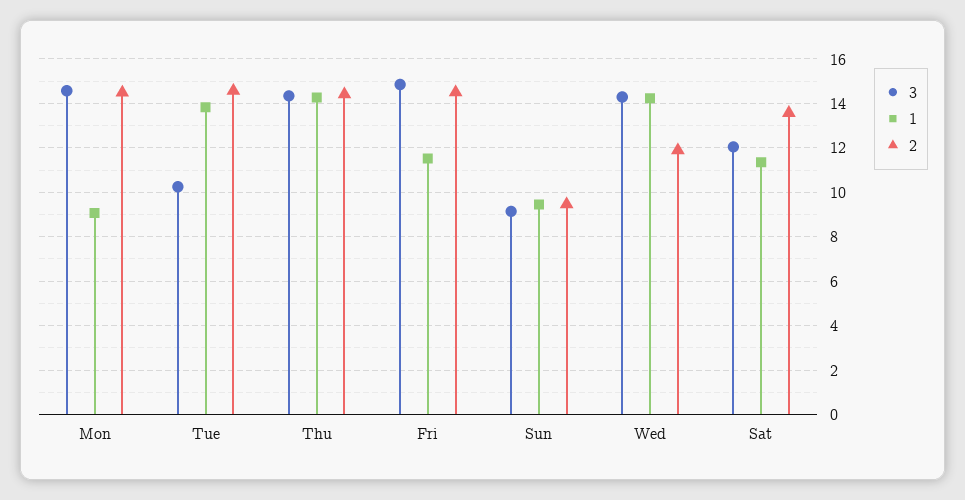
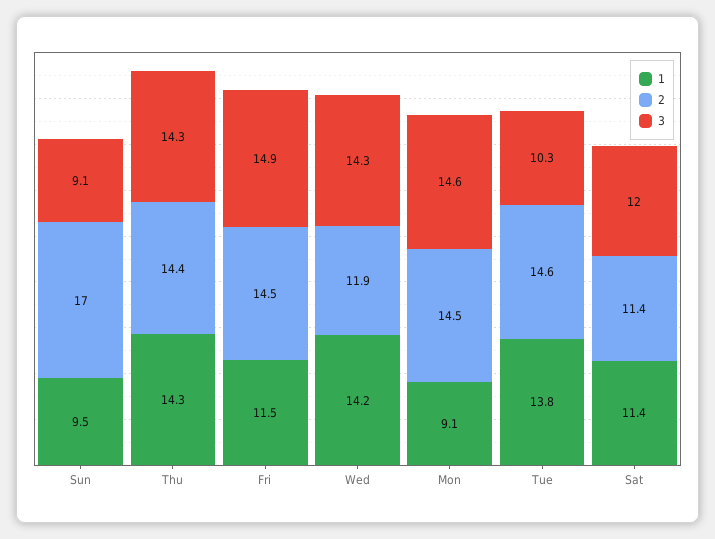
  {
    "3": {
      "Mon": 14.6,
      "Tue": 10.3,
      "Thu": 14.3,
      "Fri": 14.9,
      "Sun": 9.1,
      "Wed": 14.3,
      "Sat": 12
    },
    "1": {
      "Mon": 9.1,
      "Tue": 13.8,
      "Thu": 14.3,
      "Fri": 11.5,
      "Sun": 9.5,
      "Wed": 14.2,
      "Sat": 11.4
    },
    "2": {
      "Mon": 14.5,
      "Tue": 14.6,
      "Thu": 14.4,
      "Fri": 14.5,
-     "Sun": 9.5,
+     "Sun": 17,
      "Wed": 11.9,
-     "Sat": 13.5
+     "Sat": 11.4
    }
  }

